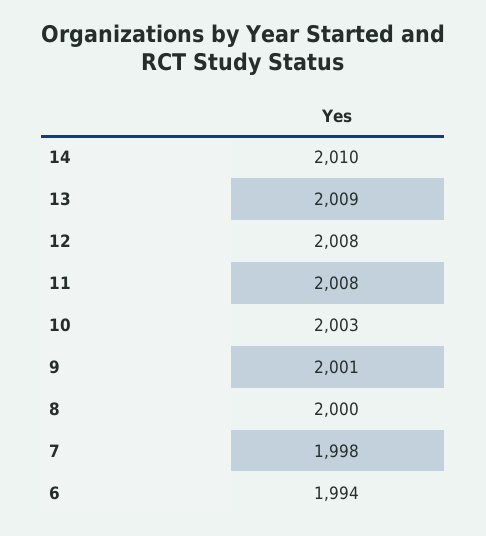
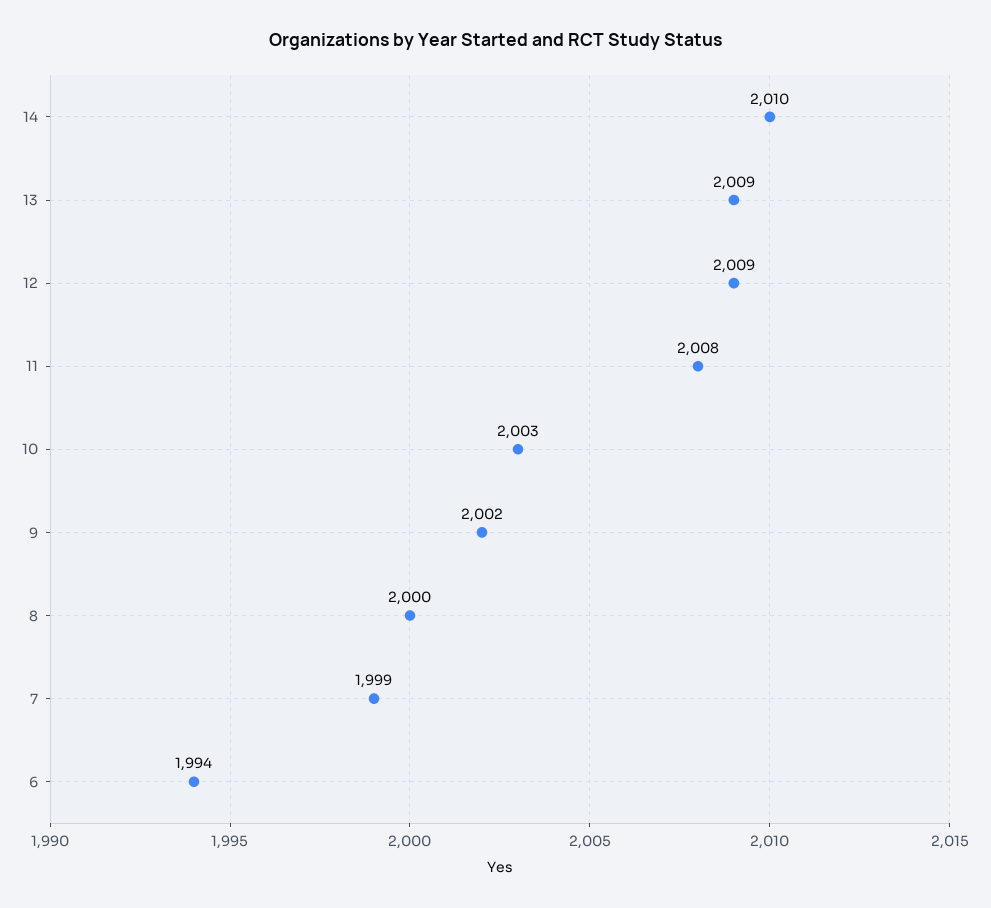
  {
    "14": 2010,
    "13": 2009,
-   "12": 2008,
+   "12": 2009,
    "11": 2008,
    "10": 2003,
-   "9": 2001,
+   "9": 2002,
    "8": 2000,
-   "7": 1998,
+   "7": 1999,
    "6": 1994
  }

